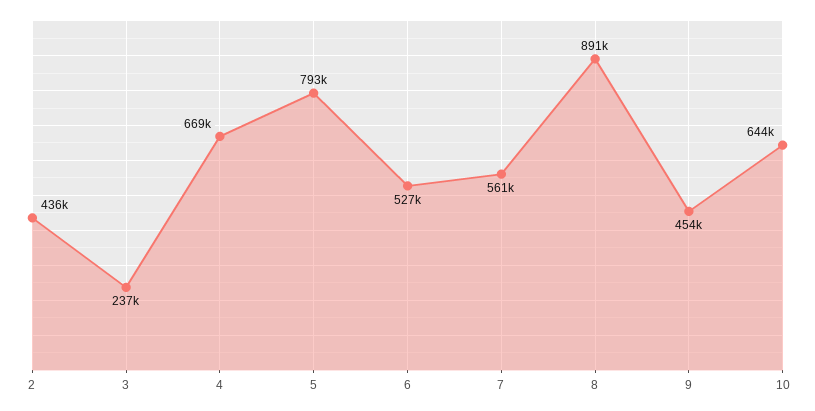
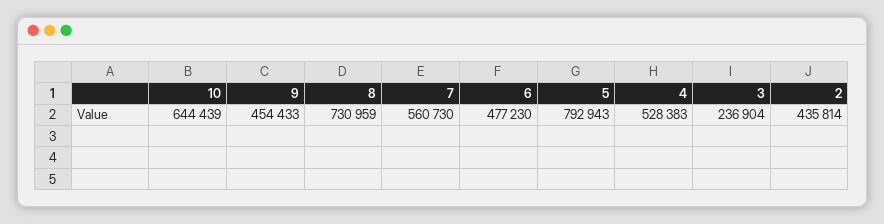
  {
    "2": 435814,
    "3": 236904,
-   "4": 669000,
+   "4": 528383,
    "5": 792943,
-   "6": 527000,
+   "6": 477230,
    "7": 560730,
-   "8": 891000,
+   "8": 730959,
    "9": 454433,
    "10": 644439
  }

